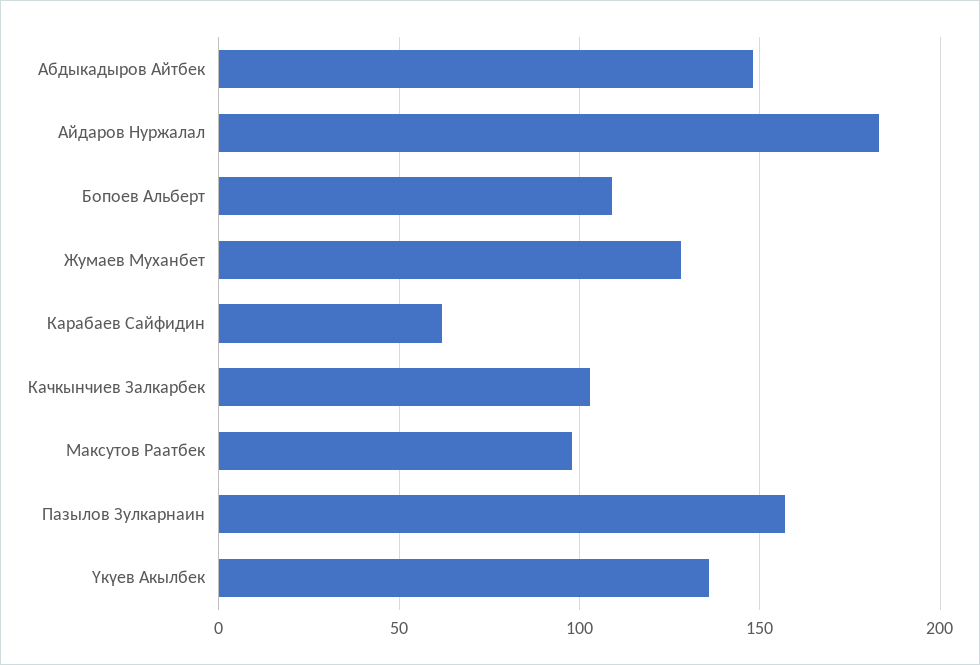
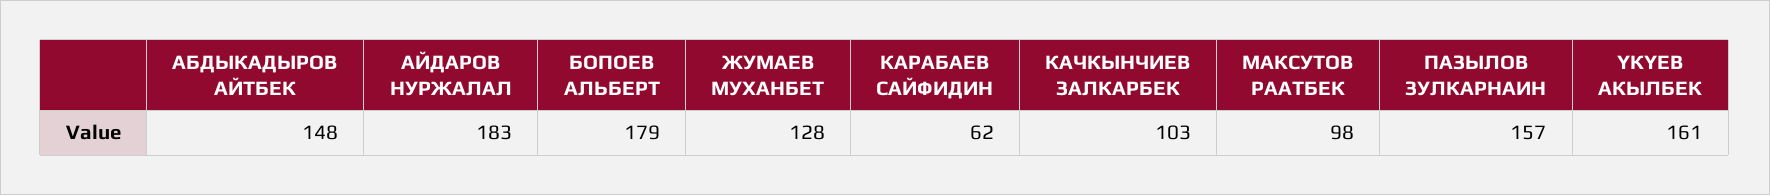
  {
    "Абдыкадыров Айтбек": 148,
    "Айдаров Нуржалал": 183,
-   "Бопоев Альберт": 110,
+   "Бопоев Альберт": 179,
    "Жумаев Муханбет": 128,
    "Карабаев Сайфидин": 62,
    "Качкынчиев Залкарбек": 103,
    "Максутов Раатбек": 98,
    "Пазылов Зулкарнаин": 157,
-   "Үкүев Акылбек": 135
+   "Үкүев Акылбек": 161
  }

